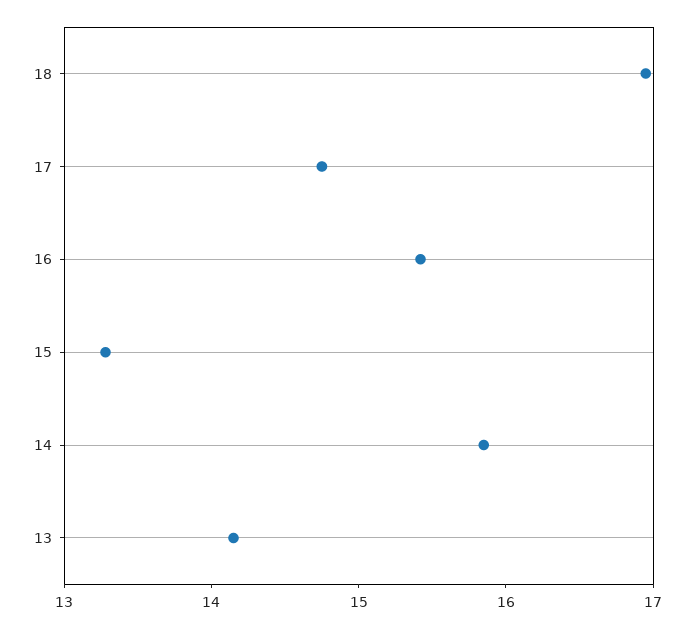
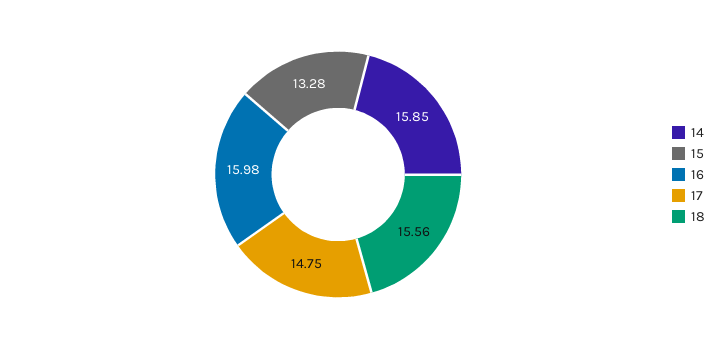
  {
-   "18": 17,
+   "18": 15.56,
    "17": 14.75,
-   "16": 15.4,
+   "16": 15.98,
    "15": 13.28,
-   "14": 15.85,
+   "14": 15.85
-   "13": 14.2
  }

